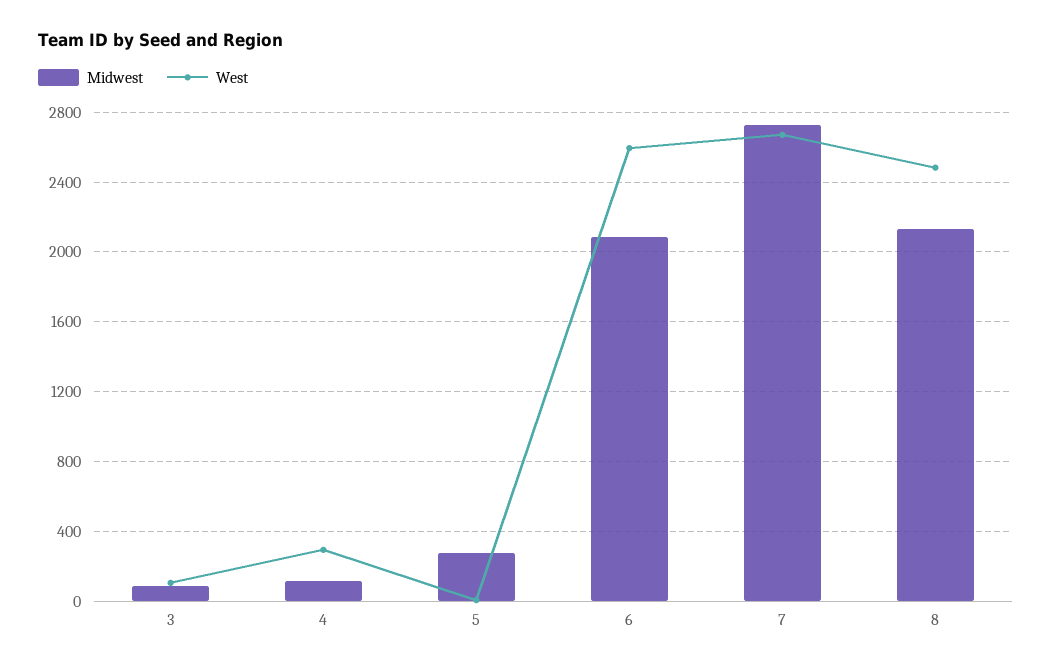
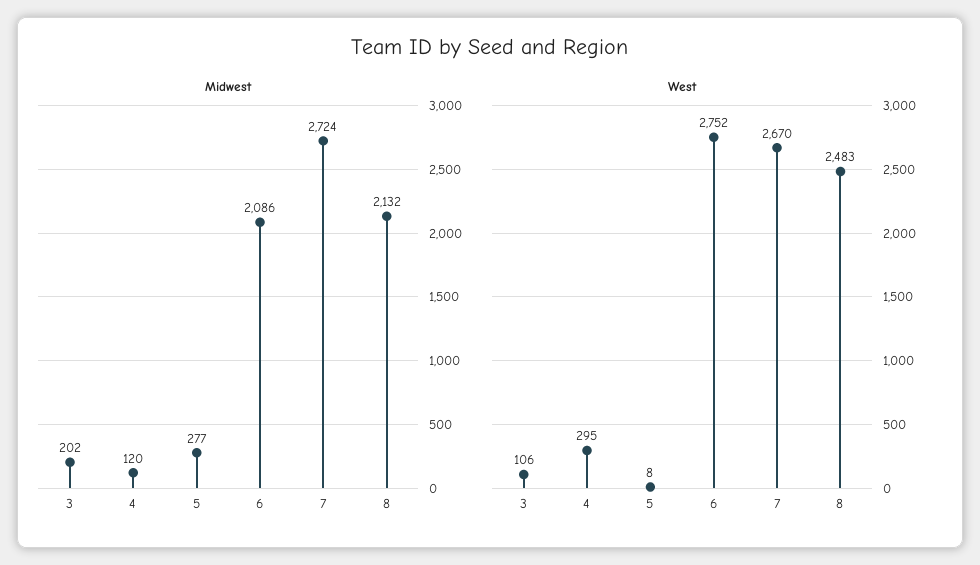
  {
    "Midwest": {
-     "3": 100,
+     "3": 202,
      "4": 120,
      "5": 277,
      "6": 2086,
      "7": 2724,
      "8": 2132
    },
    "West": {
      "3": 106,
      "4": 295,
      "5": 8,
-     "6": 2600,
+     "6": 2752,
      "7": 2670,
      "8": 2483
    }
  }

